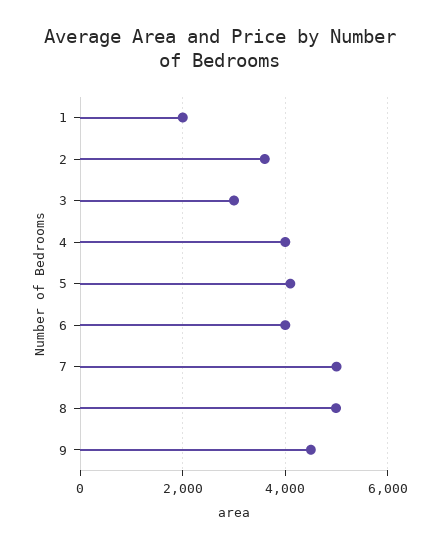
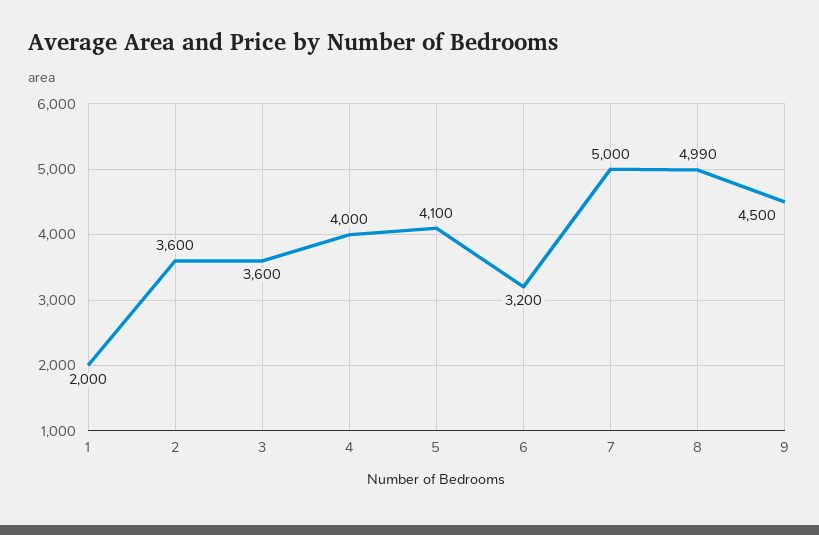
  {
    "1": 2000,
    "2": 3600,
-   "3": 3000,
+   "3": 3600,
    "4": 4000,
    "5": 4100,
-   "6": 4000,
+   "6": 3200,
    "7": 5000,
    "8": 4990,
    "9": 4500
  }

